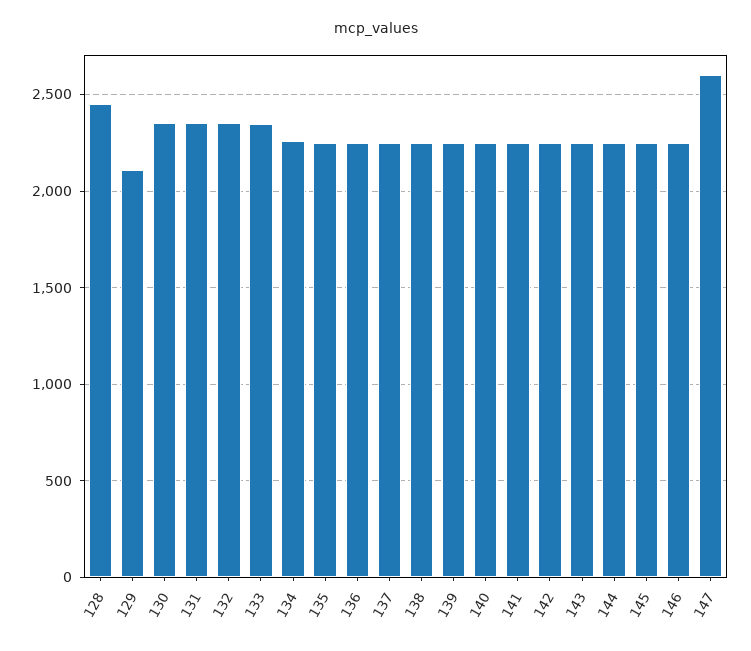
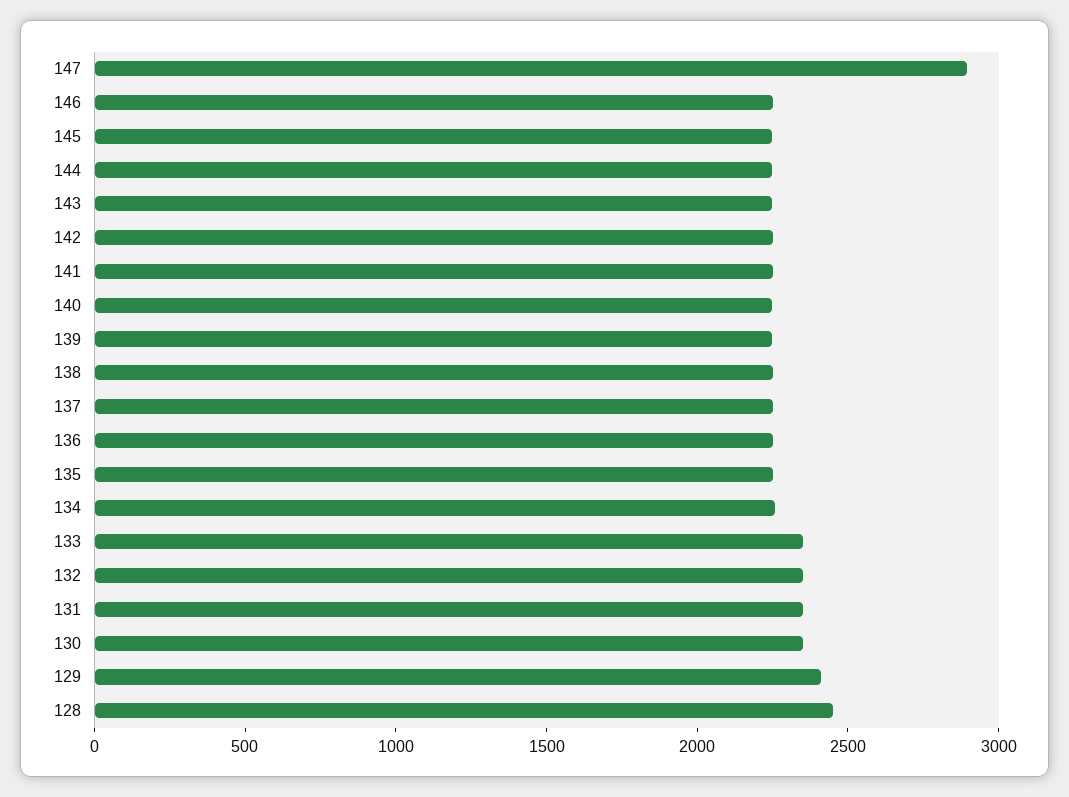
  {
    "128": 2450,
-   "129": 2100,
+   "129": 2400,
    "130": 2350,
    "131": 2350,
    "132": 2350,
    "133": 2350,
    "134": 2250,
    "135": 2250,
    "136": 2250,
    "137": 2250,
    "138": 2250,
    "139": 2250,
    "140": 2250,
    "141": 2250,
    "142": 2250,
    "143": 2250,
    "144": 2250,
    "145": 2250,
    "146": 2250,
-   "147": 2600
+   "147": 2900
  }

